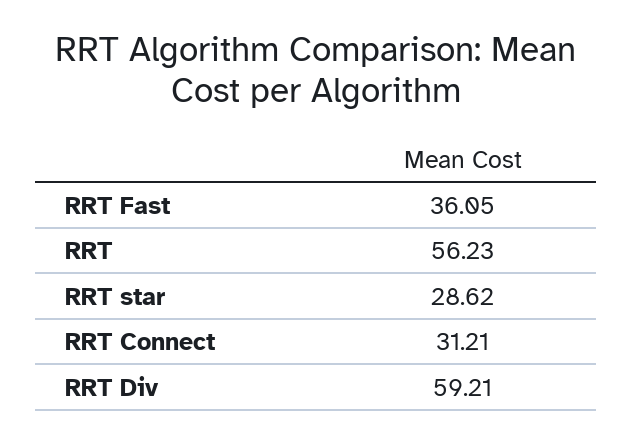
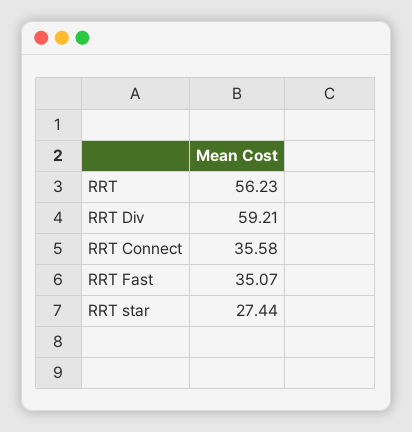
  {
-   "RRT Fast": 36.05,
+   "RRT Fast": 35.07,
    "RRT": 56.23,
-   "RRT star": 28.62,
+   "RRT star": 27.44,
-   "RRT Connect": 31.21,
+   "RRT Connect": 35.58,
    "RRT Div": 59.21
  }

